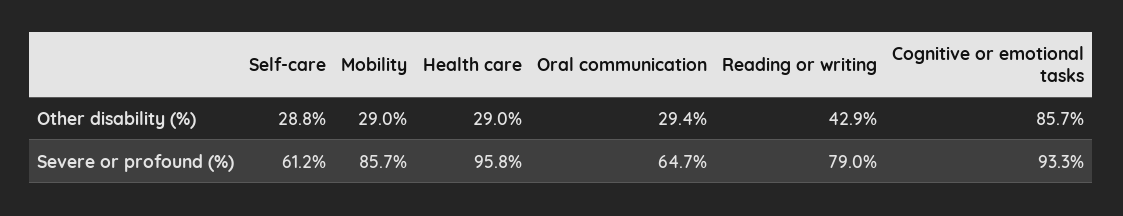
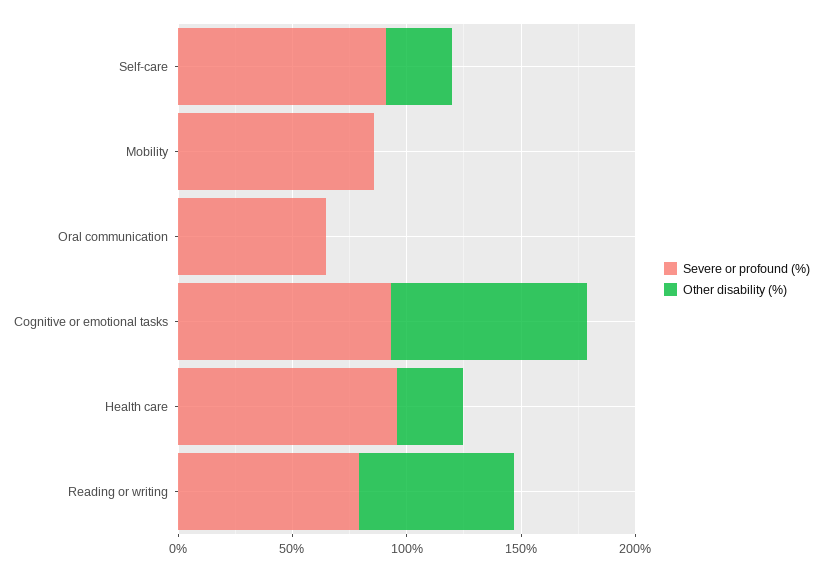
  {
    "Other disability (%)": {
      "Self-care": 28.8,
-     "Mobility": 29,
+     "Mobility": 0,
      "Health care": 29,
-     "Oral communication": 29.4,
+     "Oral communication": 0,
-     "Reading or writing": 42.9,
+     "Reading or writing": 70,
      "Cognitive or emotional tasks": 85.7
    },
    "Severe or profound (%)": {
-     "Self-care": 61.2,
+     "Self-care": 90,
      "Mobility": 85.7,
      "Health care": 95.8,
      "Oral communication": 64.7,
      "Reading or writing": 79,
      "Cognitive or emotional tasks": 93.3
    }
  }

